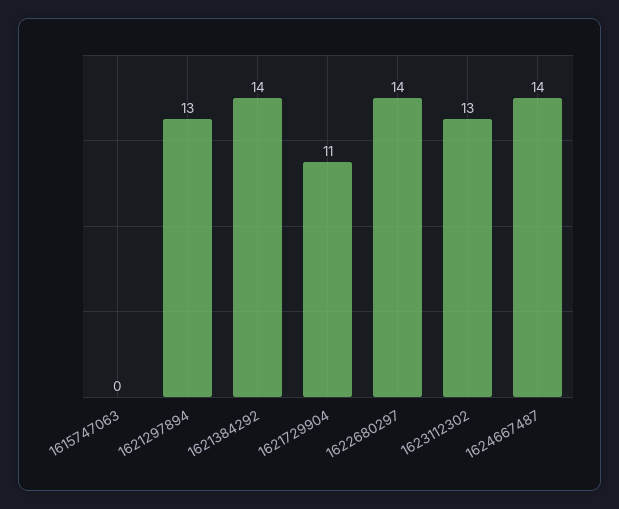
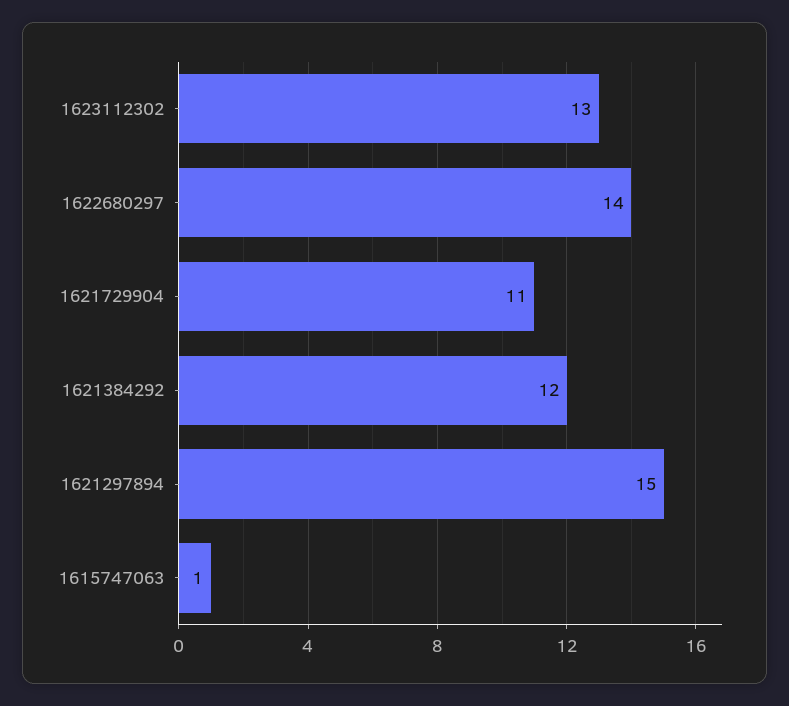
  {
-   "1615747063": 0,
+   "1615747063": 1,
-   "1621297894": 13,
+   "1621297894": 15,
-   "1621384292": 14,
+   "1621384292": 12,
    "1621729904": 11,
    "1622680297": 14,
-   "1623112302": 13,
+   "1623112302": 13
-   "1624667487": 14
  }

